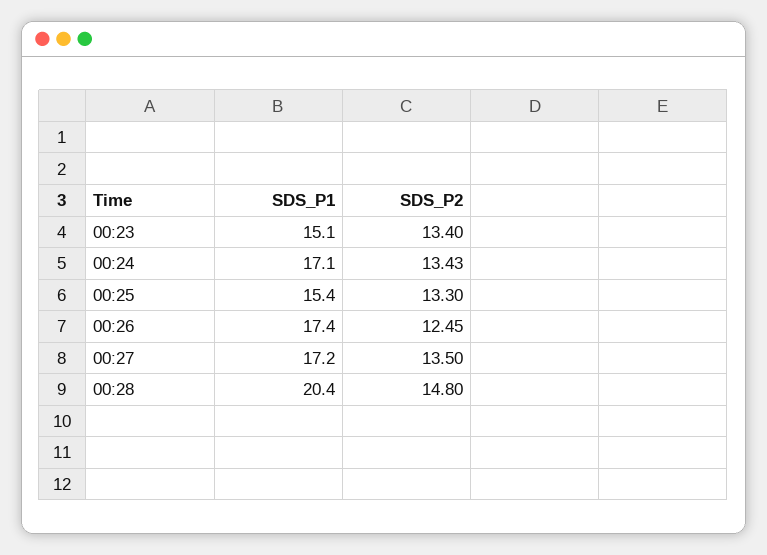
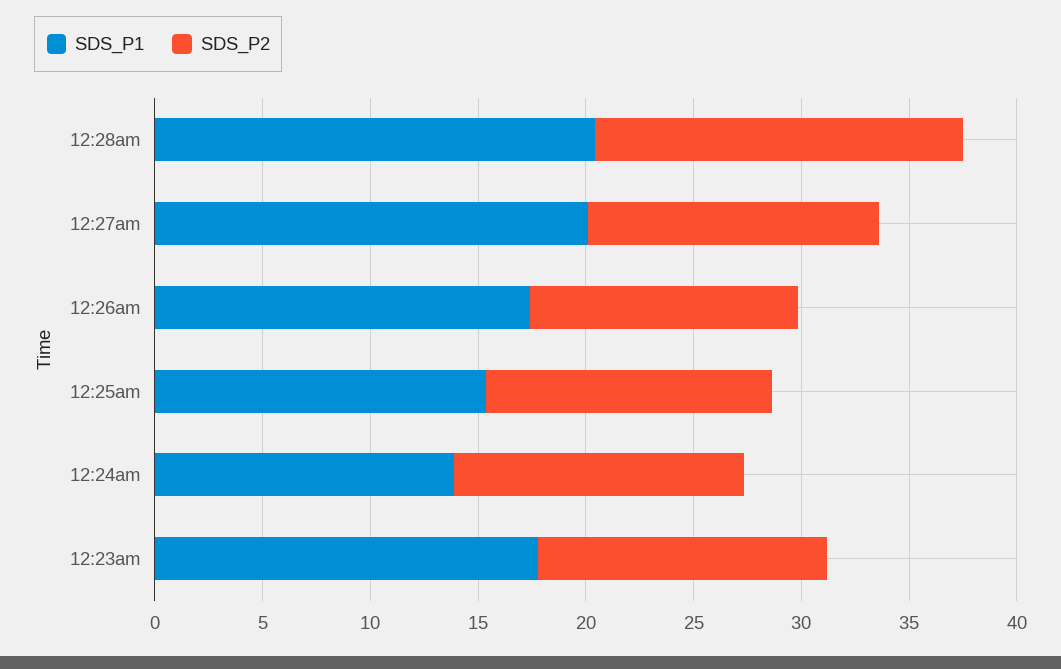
  {
    "SDS_P1": {
-     "00:23": 15.1,
+     "00:23": 18,
-     "00:24": 17.1,
+     "00:24": 14,
      "00:25": 15.4,
      "00:26": 17.4,
-     "00:27": 17.2,
+     "00:27": 20,
      "00:28": 20.4
    },
    "SDS_P2": {
      "00:23": 13.4,
      "00:24": 13.43,
      "00:25": 13.3,
      "00:26": 12.45,
      "00:27": 13.5,
-     "00:28": 14.8
+     "00:28": 17
    }
  }

